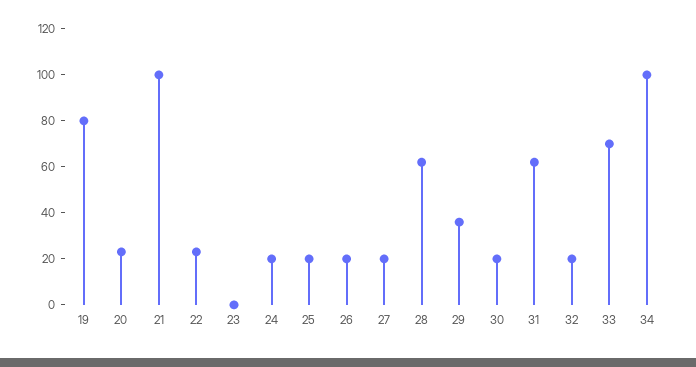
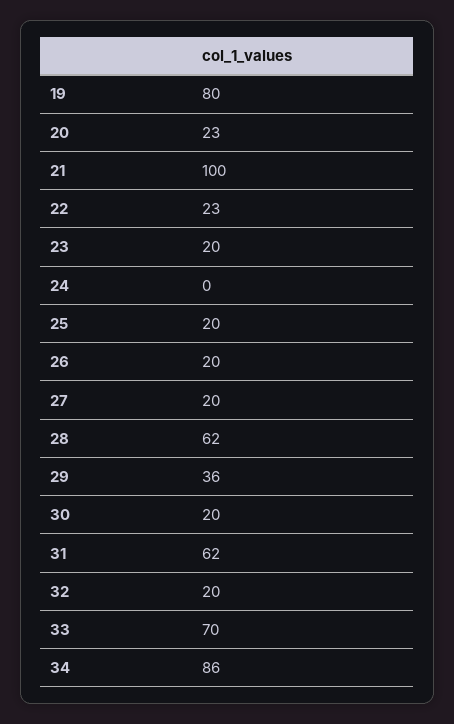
  {
    "19": 80,
    "20": 23,
    "21": 100,
    "22": 23,
-   "23": 0,
+   "23": 20,
-   "24": 20,
+   "24": 0,
    "25": 20,
    "26": 20,
    "27": 20,
    "28": 62,
    "29": 36,
    "30": 20,
    "31": 62,
    "32": 20,
    "33": 70,
-   "34": 100
+   "34": 86
  }

